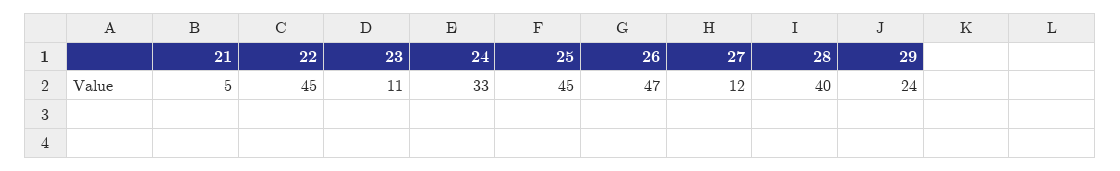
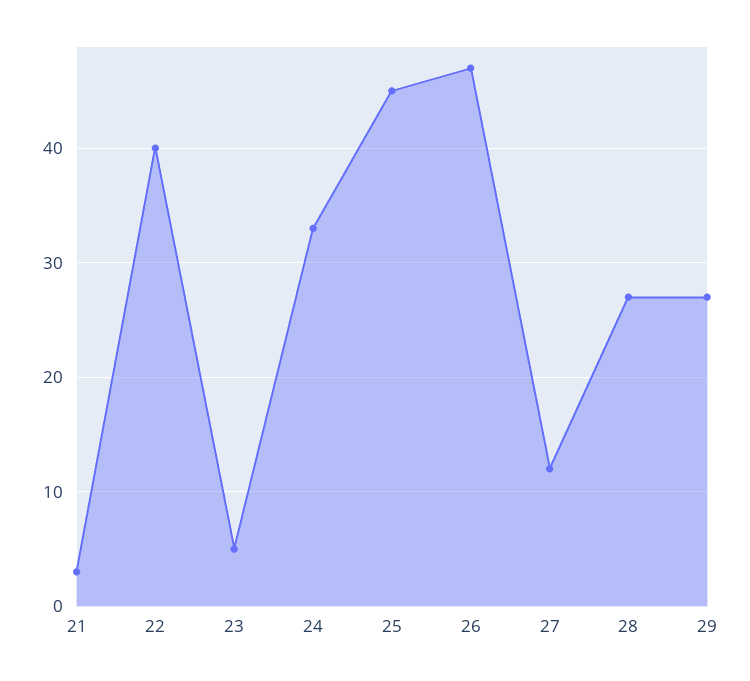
  {
-   "21": 5,
+   "21": 3,
-   "22": 45,
+   "22": 40,
-   "23": 11,
+   "23": 5,
    "24": 33,
    "25": 45,
    "26": 47,
    "27": 12,
-   "28": 40,
+   "28": 27,
-   "29": 24
+   "29": 27
  }

